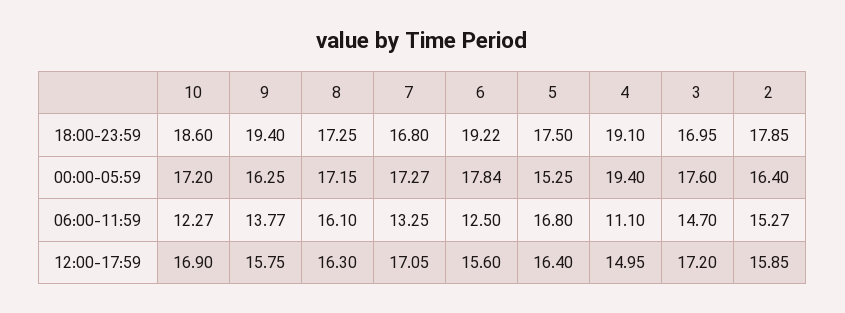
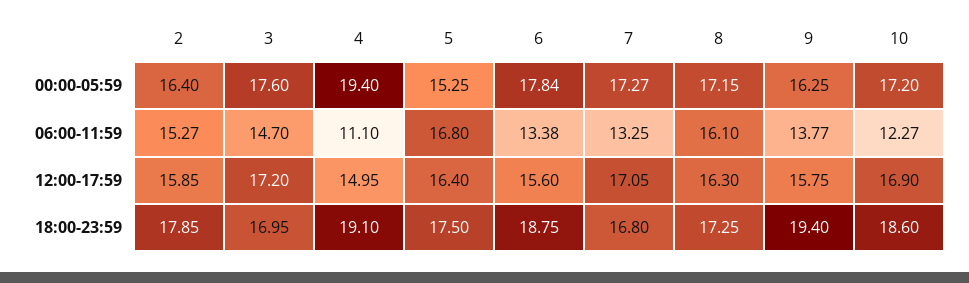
  {
    "10": {
      "18:00-23:59": 18.6,
      "00:00-05:59": 17.2,
      "06:00-11:59": 12.27,
      "12:00-17:59": 16.9
    },
    "9": {
      "18:00-23:59": 19.4,
      "00:00-05:59": 16.25,
      "06:00-11:59": 13.77,
      "12:00-17:59": 15.75
    },
    "8": {
      "18:00-23:59": 17.25,
      "00:00-05:59": 17.15,
      "06:00-11:59": 16.1,
      "12:00-17:59": 16.3
    },
    "7": {
      "18:00-23:59": 16.8,
      "00:00-05:59": 17.27,
      "06:00-11:59": 13.25,
      "12:00-17:59": 17.05
    },
    "6": {
-     "18:00-23:59": 19.22,
+     "18:00-23:59": 18.75,
      "00:00-05:59": 17.84,
-     "06:00-11:59": 12.5,
+     "06:00-11:59": 13.38,
      "12:00-17:59": 15.6
    },
    "5": {
      "18:00-23:59": 17.5,
      "00:00-05:59": 15.25,
      "06:00-11:59": 16.8,
      "12:00-17:59": 16.4
    },
    "4": {
      "18:00-23:59": 19.1,
      "00:00-05:59": 19.4,
      "06:00-11:59": 11.1,
      "12:00-17:59": 14.95
    },
    "3": {
      "18:00-23:59": 16.95,
      "00:00-05:59": 17.6,
      "06:00-11:59": 14.7,
      "12:00-17:59": 17.2
    },
    "2": {
      "18:00-23:59": 17.85,
      "00:00-05:59": 16.4,
      "06:00-11:59": 15.27,
      "12:00-17:59": 15.85
    }
  }

